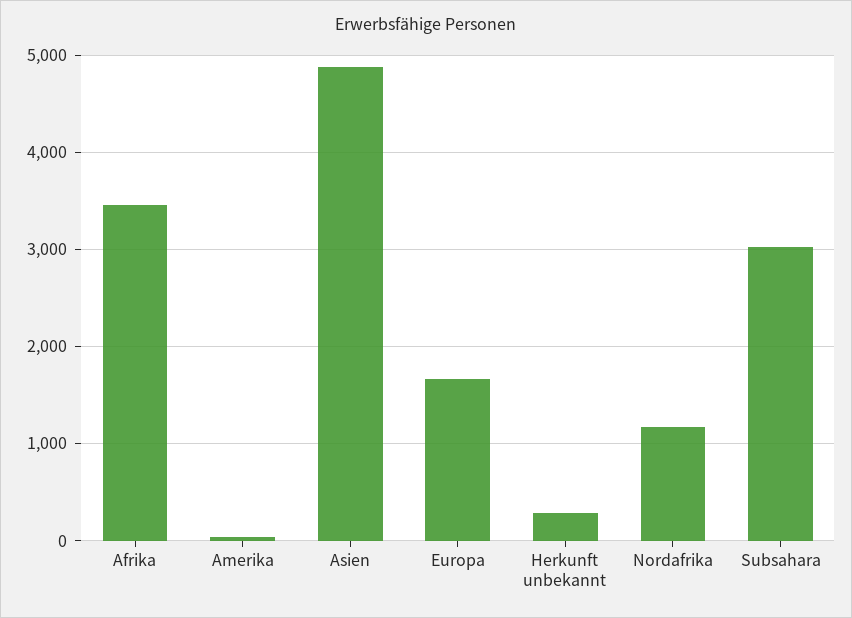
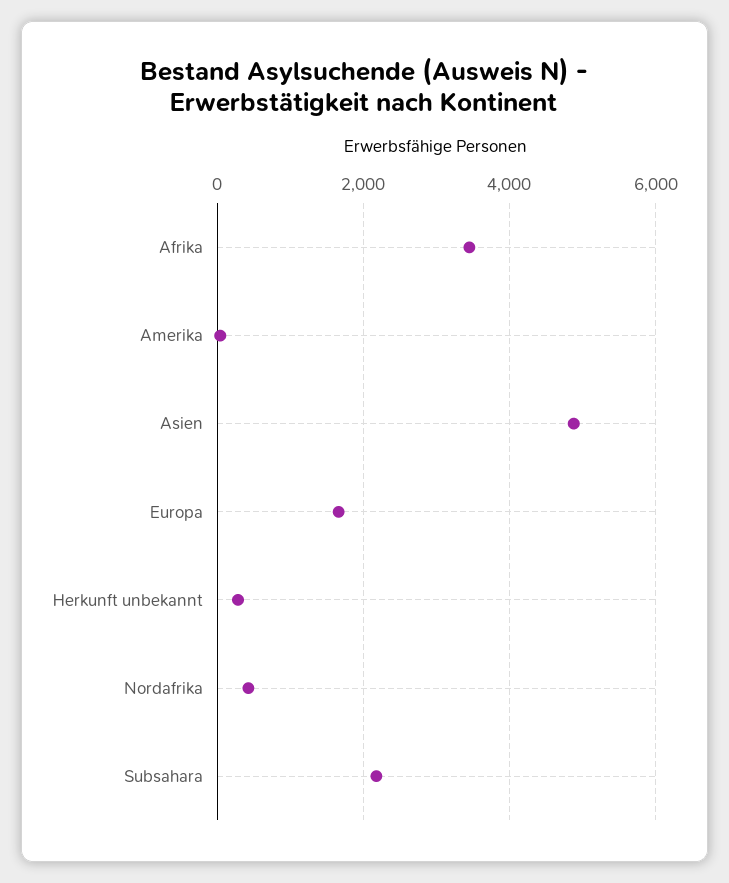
  {
    "Afrika": 3500,
    "Amerika": 0,
    "Asien": 4900,
    "Europa": 1700,
    "Herkunft unbekannt": 300,
-   "Nordafrika": 1200,
+   "Nordafrika": 400,
-   "Subsahara": 3000
+   "Subsahara": 2200
  }

